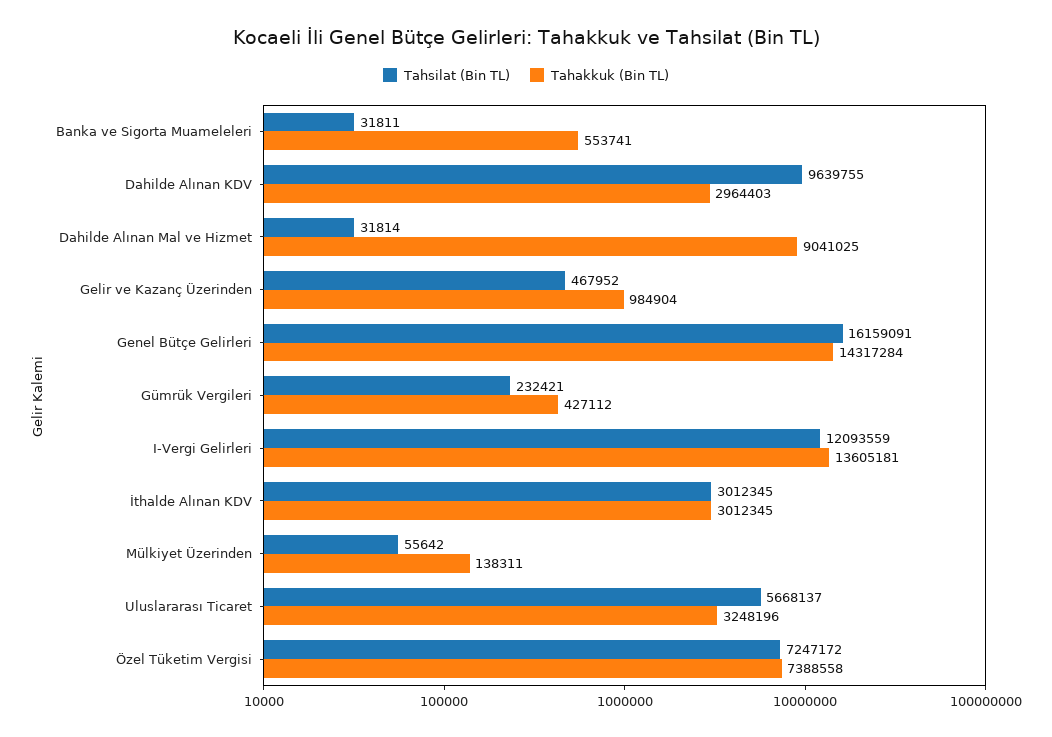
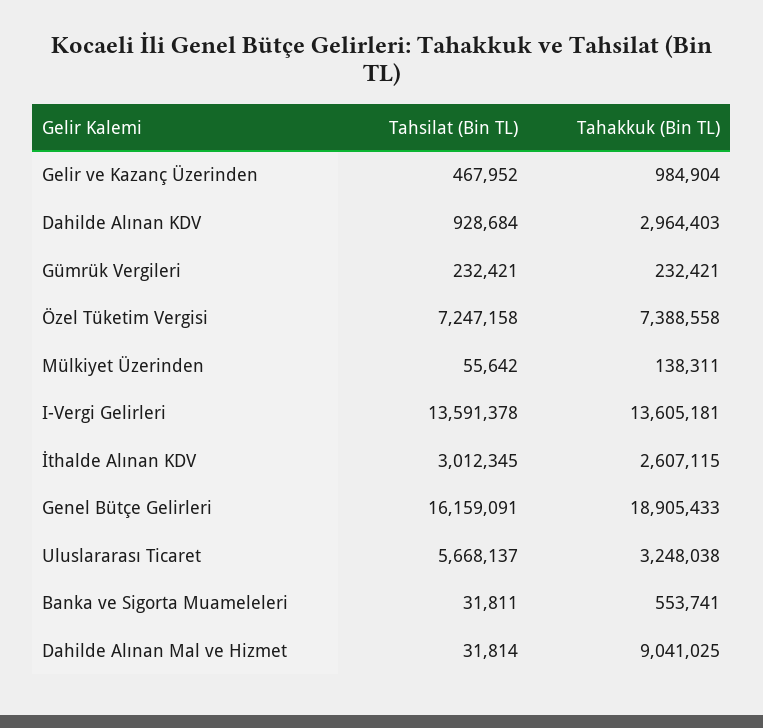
  {
    "Tahsilat (Bin TL)": {
      "Banka ve Sigorta Muameleleri": 31811,
-     "Dahilde Alınan KDV": 9639755,
+     "Dahilde Alınan KDV": 928684,
      "Dahilde Alınan Mal ve Hizmet": 31814,
      "Gelir ve Kazanç Üzerinden": 467952,
      "Genel Bütçe Gelirleri": 16159091,
      "Gümrük Vergileri": 232421,
-     "I-Vergi Gelirleri": 12093559,
+     "I-Vergi Gelirleri": 13591378,
      "İthalde Alınan KDV": 3012345,
      "Mülkiyet Üzerinden": 55642,
      "Uluslararası Ticaret": 5668137,
-     "Özel Tüketim Vergisi": 7247172
+     "Özel Tüketim Vergisi": 7247158
    },
    "Tahakkuk (Bin TL)": {
      "Banka ve Sigorta Muameleleri": 553741,
      "Dahilde Alınan KDV": 2964403,
      "Dahilde Alınan Mal ve Hizmet": 9041025,
      "Gelir ve Kazanç Üzerinden": 984904,
-     "Genel Bütçe Gelirleri": 14317284,
+     "Genel Bütçe Gelirleri": 18905433,
-     "Gümrük Vergileri": 427112,
+     "Gümrük Vergileri": 232421,
      "I-Vergi Gelirleri": 13605181,
-     "İthalde Alınan KDV": 3012345,
+     "İthalde Alınan KDV": 2607115,
      "Mülkiyet Üzerinden": 138311,
-     "Uluslararası Ticaret": 3248196,
+     "Uluslararası Ticaret": 3248038,
      "Özel Tüketim Vergisi": 7388558
    }
  }

